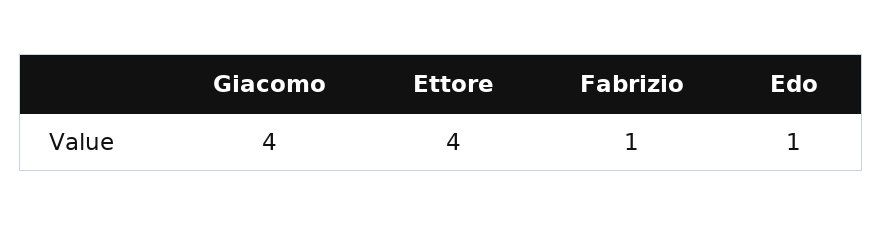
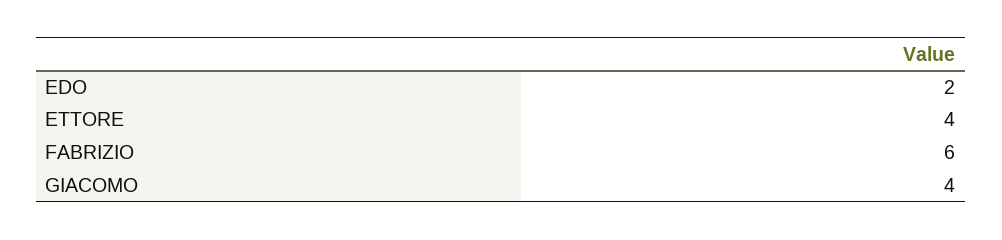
  {
    "Giacomo": 4,
    "Ettore": 4,
-   "Fabrizio": 1,
+   "Fabrizio": 6,
-   "Edo": 1
+   "Edo": 2
  }

